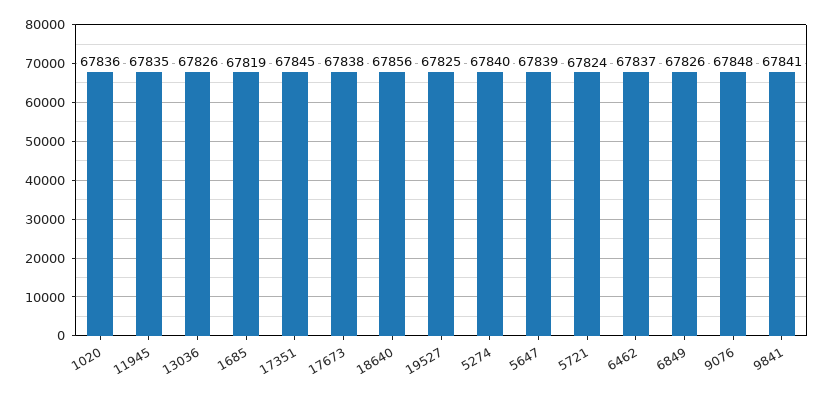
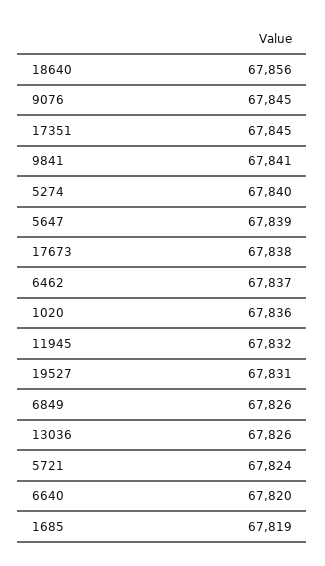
  {
    "1020": 67836,
-   "11945": 67835,
+   "11945": 67832,
    "13036": 67826,
    "1685": 67819,
    "17351": 67845,
    "17673": 67838,
    "18640": 67856,
-   "19527": 67825,
+   "19527": 67831,
    "5274": 67840,
    "5647": 67839,
    "5721": 67824,
    "6462": 67837,
    "6849": 67826,
-   "9076": 67848,
+   "9076": 67845,
-   "9841": 67841
+   "9841": 67841,
+   "6640": 67820
  }

